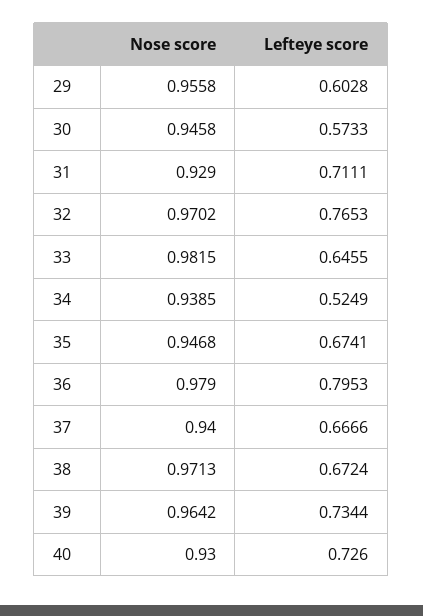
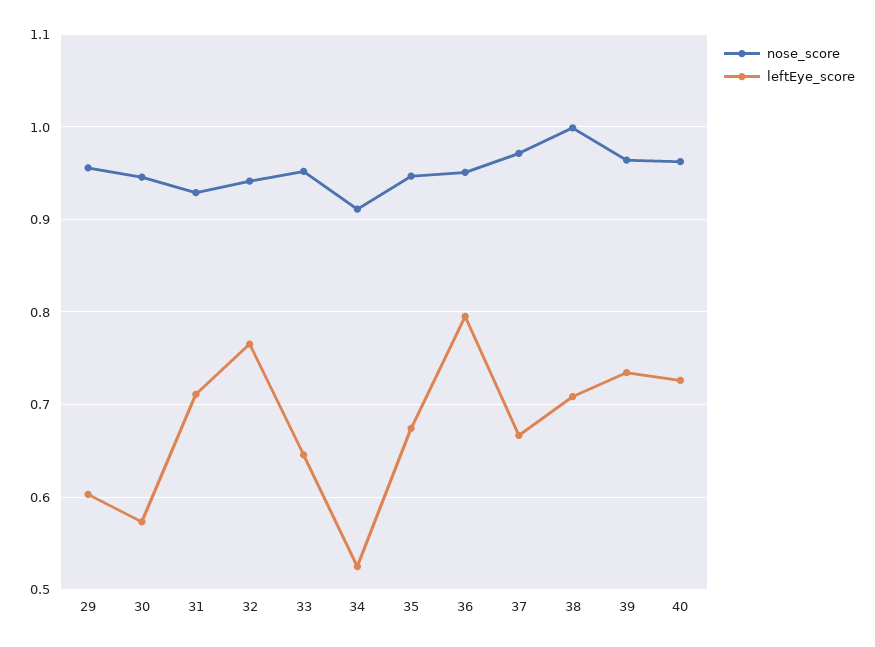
  {
    "Nose score": {
      "29": 0.9558,
      "30": 0.9458,
      "31": 0.929,
-     "32": 0.9702,
+     "32": 0.94,
-     "33": 0.9815,
+     "33": 0.95,
-     "34": 0.9385,
+     "34": 0.91,
      "35": 0.9468,
-     "36": 0.979,
+     "36": 0.95,
-     "37": 0.94,
+     "37": 0.97,
-     "38": 0.9713,
+     "38": 1,
      "39": 0.9642,
-     "40": 0.93
+     "40": 0.96
    },
    "Lefteye score": {
      "29": 0.6028,
      "30": 0.5733,
      "31": 0.7111,
      "32": 0.7653,
      "33": 0.6455,
      "34": 0.5249,
      "35": 0.6741,
      "36": 0.7953,
      "37": 0.6666,
-     "38": 0.6724,
+     "38": 0.71,
      "39": 0.7344,
      "40": 0.726
    }
  }

